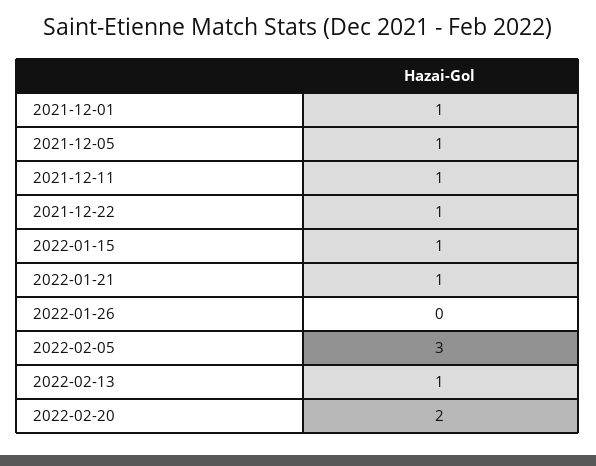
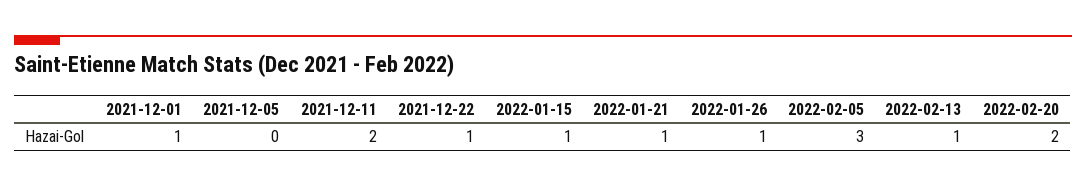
  {
    "2021-12-01": 1,
-   "2021-12-05": 1,
+   "2021-12-05": 0,
-   "2021-12-11": 1,
+   "2021-12-11": 2,
    "2021-12-22": 1,
    "2022-01-15": 1,
    "2022-01-21": 1,
-   "2022-01-26": 0,
+   "2022-01-26": 1,
    "2022-02-05": 3,
    "2022-02-13": 1,
    "2022-02-20": 2
  }

